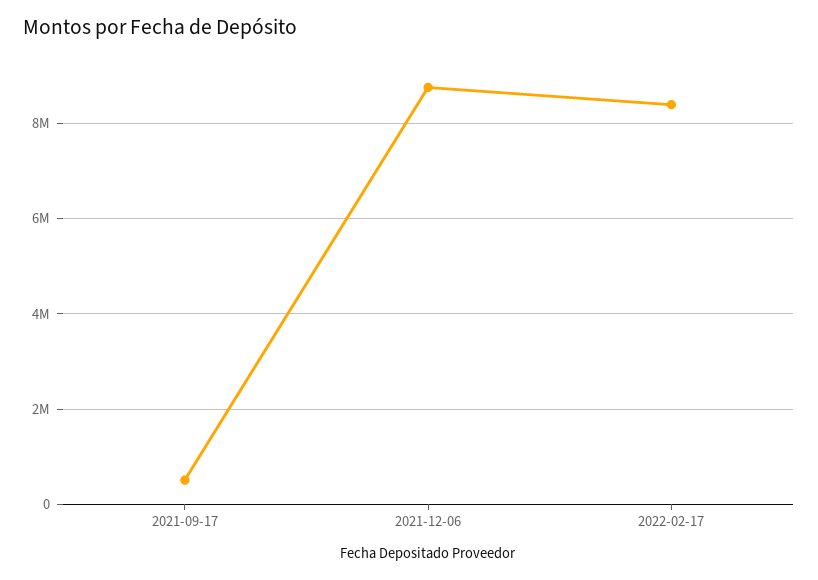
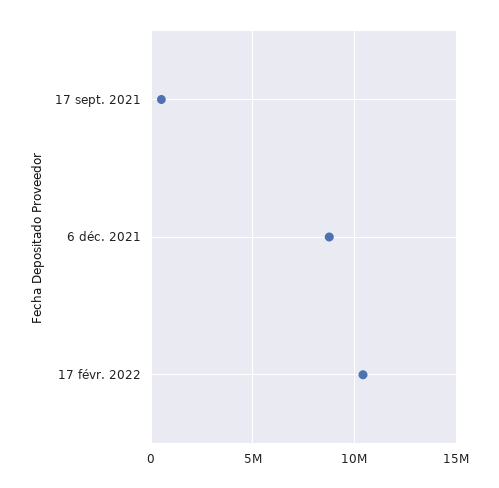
  {
    "2021-09-17": 600000,
    "2021-12-06": 8800000,
-   "2022-02-17": 8400000
+   "2022-02-17": 10500000
  }

